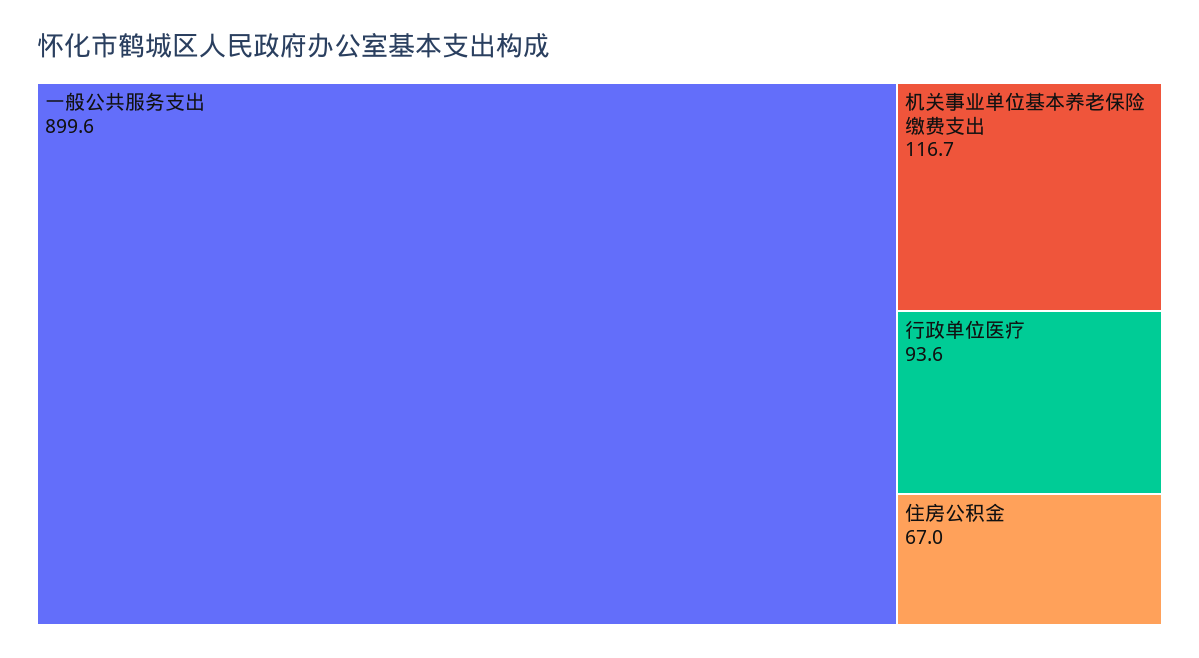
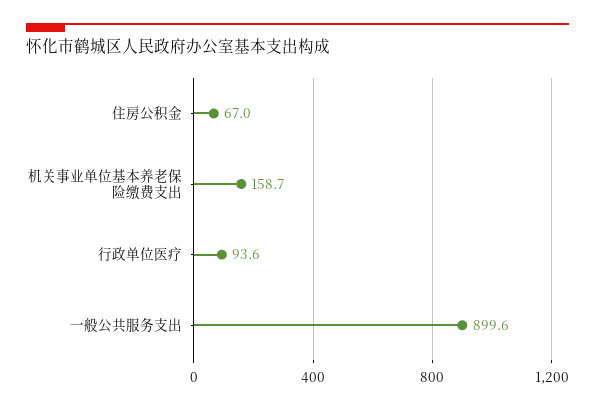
  {
    "一般公共服务支出": 899.6,
-   "机关事业单位基本养老保险缴费支出": 116.7,
+   "机关事业单位基本养老保险缴费支出": 158.7,
    "行政单位医疗": 93.6,
    "住房公积金": 67
  }

